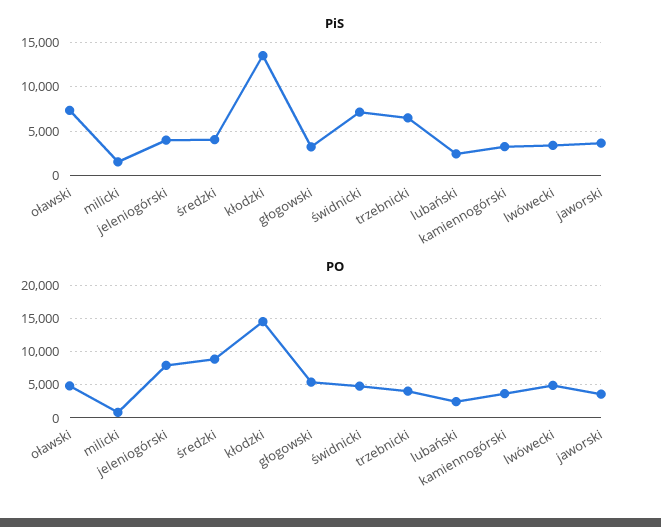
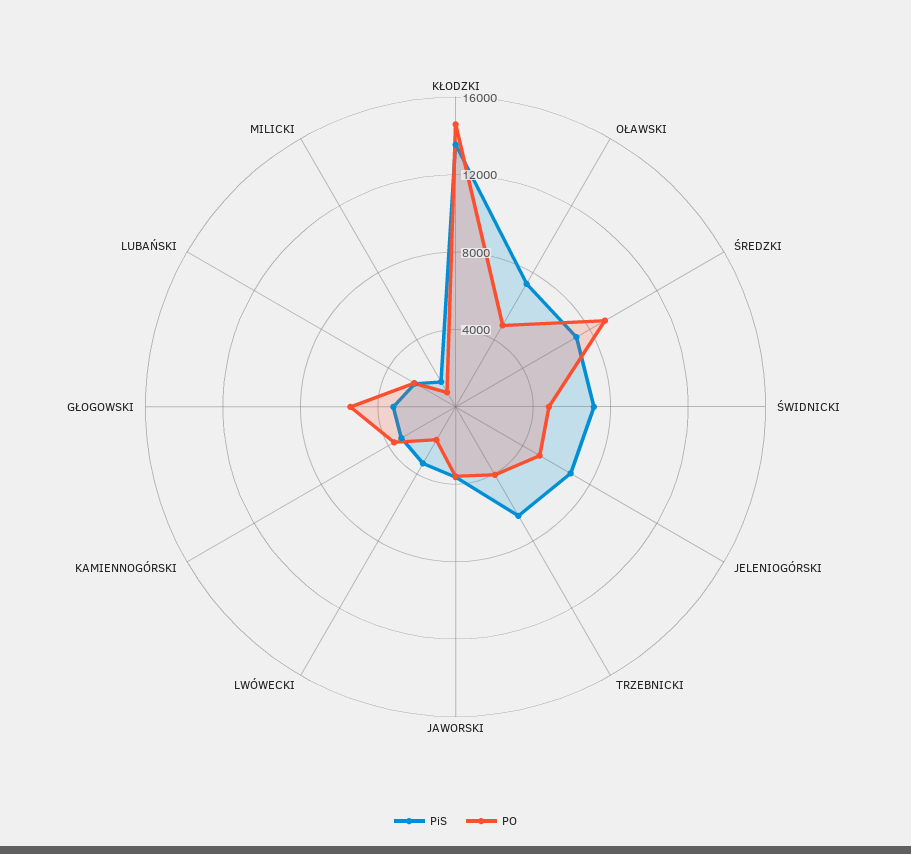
  {
    "PiS": {
      "oławski": 7000,
      "milicki": 1000,
-     "jeleniogórski": 4000,
+     "jeleniogórski": 7000,
-     "średzki": 4000,
+     "średzki": 7000,
      "kłodzki": 14000,
      "głogowski": 3000,
      "świdnicki": 7000,
      "trzebnicki": 6000,
      "lubański": 2000,
      "kamiennogórski": 3000,
      "lwówecki": 3000,
      "jaworski": 4000
    },
    "PO": {
      "oławski": 5000,
      "milicki": 1000,
-     "jeleniogórski": 8000,
+     "jeleniogórski": 5000,
      "średzki": 9000,
      "kłodzki": 15000,
      "głogowski": 5000,
      "świdnicki": 5000,
      "trzebnicki": 4000,
      "lubański": 2000,
      "kamiennogórski": 4000,
-     "lwówecki": 5000,
+     "lwówecki": 2000,
      "jaworski": 4000
    }
  }

